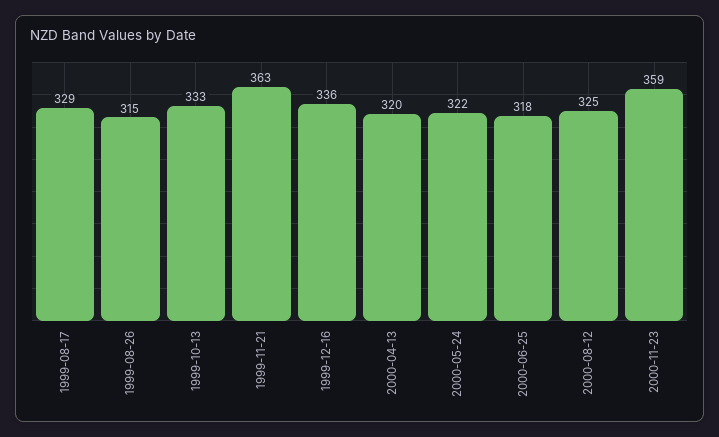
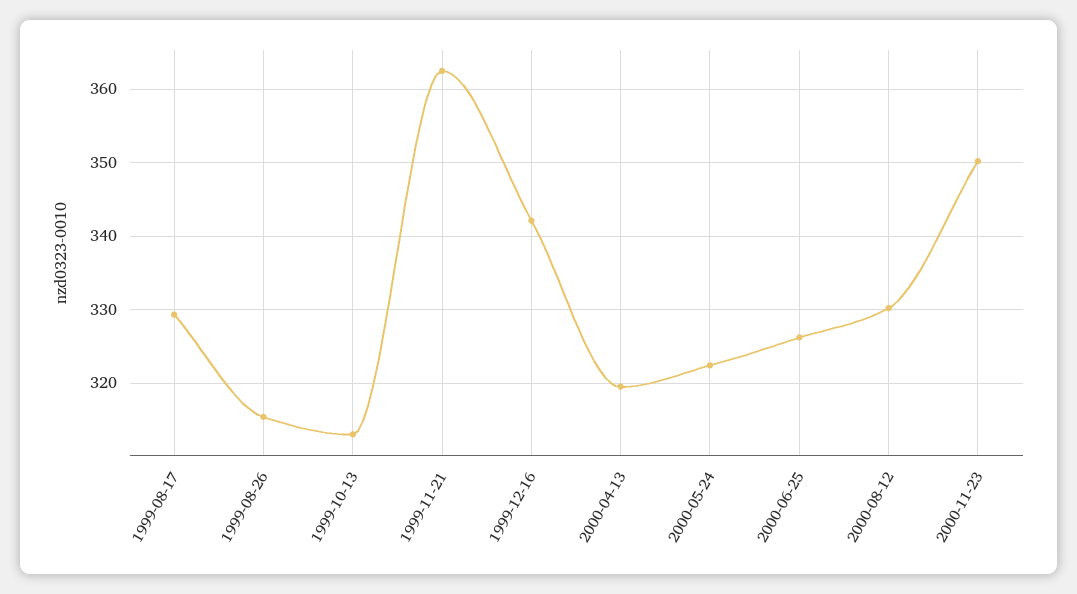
  {
    "1999-08-17": 329,
    "1999-08-26": 315,
-   "1999-10-13": 333,
+   "1999-10-13": 313,
    "1999-11-21": 363,
-   "1999-12-16": 336,
+   "1999-12-16": 342,
    "2000-04-13": 320,
    "2000-05-24": 322,
-   "2000-06-25": 318,
+   "2000-06-25": 326,
-   "2000-08-12": 325,
+   "2000-08-12": 330,
-   "2000-11-23": 359
+   "2000-11-23": 350
  }

